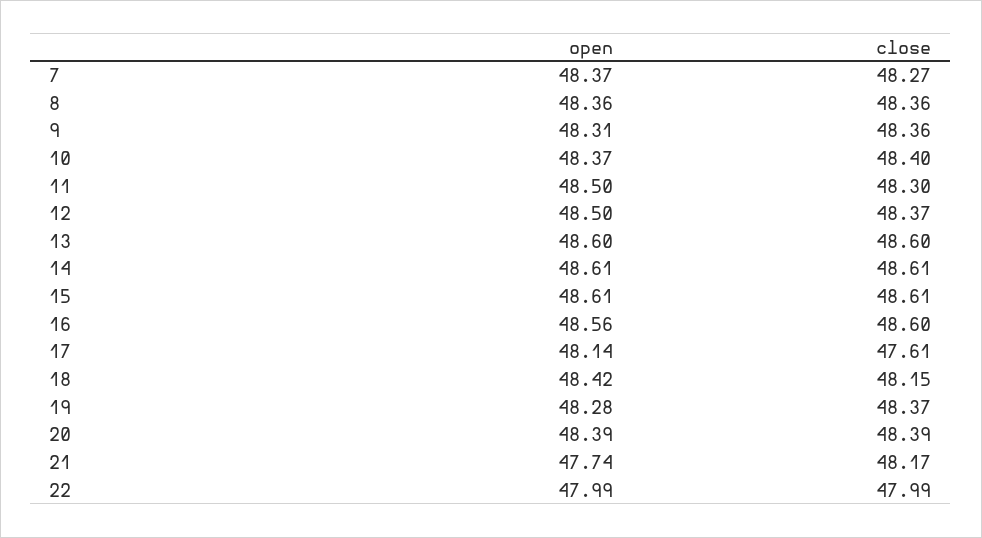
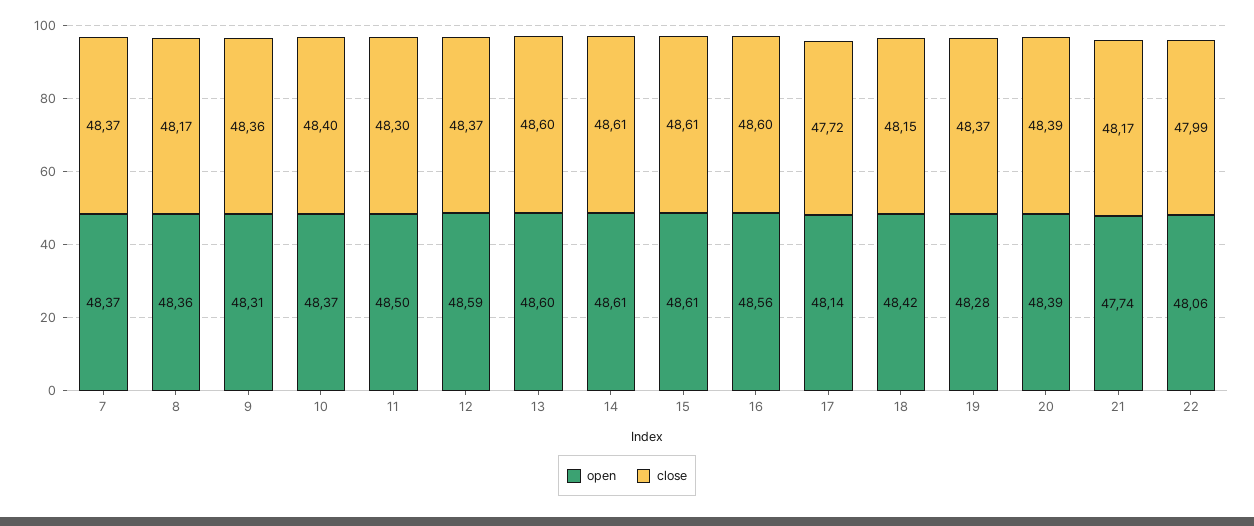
  {
    "open": {
      "7": 48.37,
      "8": 48.36,
      "9": 48.31,
      "10": 48.37,
      "11": 48.5,
-     "12": 48.5,
+     "12": 48.59,
      "13": 48.6,
      "14": 48.61,
      "15": 48.61,
      "16": 48.56,
      "17": 48.14,
      "18": 48.42,
      "19": 48.28,
      "20": 48.39,
      "21": 47.74,
-     "22": 47.99
+     "22": 48.06
    },
    "close": {
-     "7": 48.27,
+     "7": 48.37,
-     "8": 48.36,
+     "8": 48.17,
      "9": 48.36,
      "10": 48.4,
      "11": 48.3,
      "12": 48.37,
      "13": 48.6,
      "14": 48.61,
      "15": 48.61,
      "16": 48.6,
-     "17": 47.61,
+     "17": 47.72,
      "18": 48.15,
      "19": 48.37,
      "20": 48.39,
      "21": 48.17,
      "22": 47.99
    }
  }

